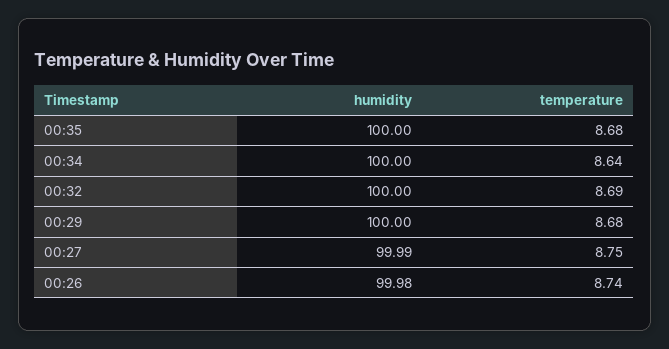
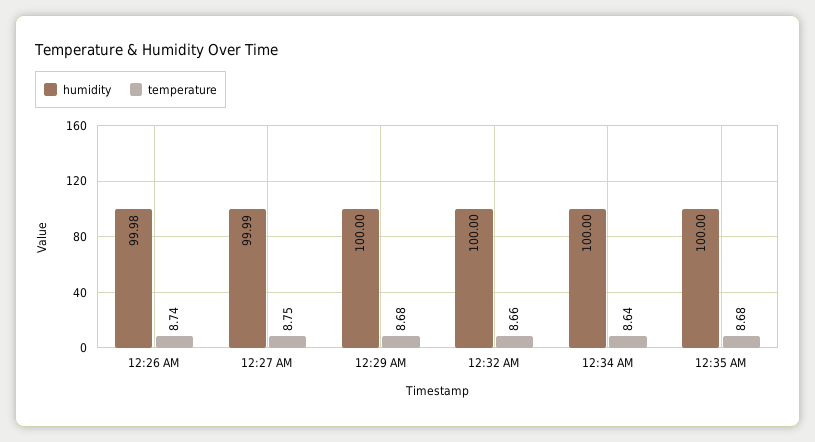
  {
    "humidity": {
      "00:35": 100,
      "00:34": 100,
      "00:32": 100,
      "00:29": 100,
      "00:27": 99.99,
      "00:26": 99.98
    },
    "temperature": {
      "00:35": 8.68,
      "00:34": 8.64,
-     "00:32": 8.69,
+     "00:32": 8.66,
      "00:29": 8.68,
      "00:27": 8.75,
      "00:26": 8.74
    }
  }

